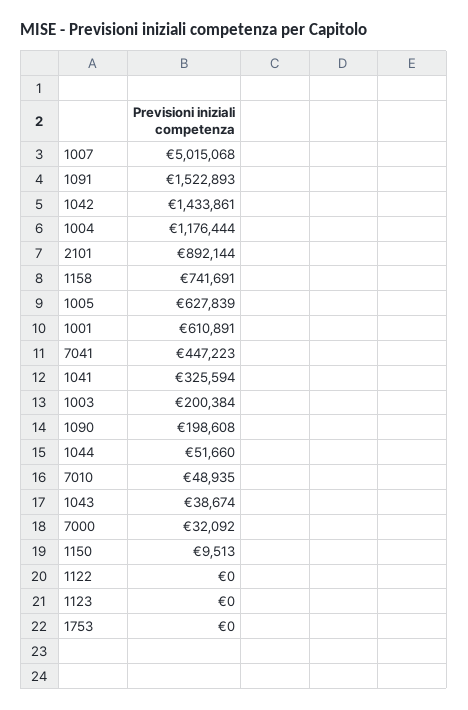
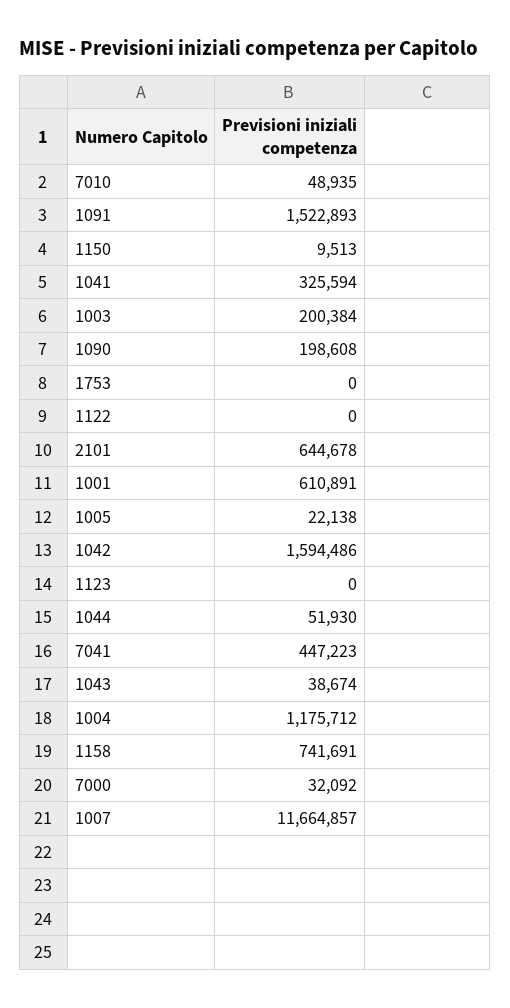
  {
-   "1007": 5015068,
+   "1007": 11664857,
    "1091": 1522893,
-   "1042": 1433861,
+   "1042": 1594486,
-   "1004": 1176444,
+   "1004": 1175712,
-   "2101": 892144,
+   "2101": 644678,
    "1158": 741691,
-   "1005": 627839,
+   "1005": 22138,
    "1001": 610891,
    "7041": 447223,
    "1041": 325594,
    "1003": 200384,
    "1090": 198608,
-   "1044": 51660,
+   "1044": 51930,
    "7010": 48935,
    "1043": 38674,
    "7000": 32092,
    "1150": 9513,
    "1122": 0,
    "1123": 0,
    "1753": 0
  }

